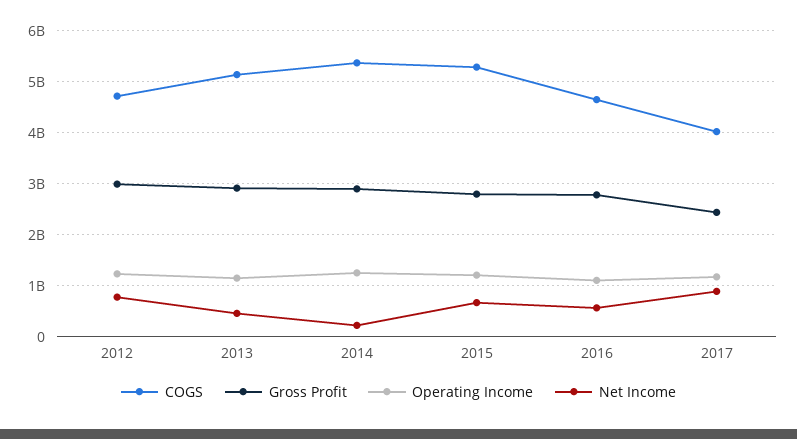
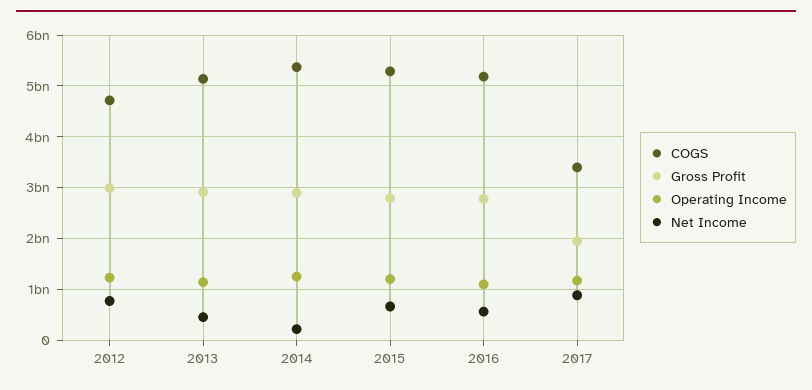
  {
    "COGS": {
      "2012": 4800000000,
      "2013": 5200000000,
      "2014": 5400000000,
      "2015": 5200000000,
-     "2016": 4600000000,
+     "2016": 5200000000,
-     "2017": 4000000000
+     "2017": 3400000000
    },
    "Gross Profit": {
      "2012": 3000000000,
      "2013": 3000000000,
      "2014": 2800000000,
      "2015": 2800000000,
      "2016": 2800000000,
-     "2017": 2400000000
+     "2017": 2000000000
    },
    "Operating Income": {
      "2012": 1200000000,
      "2013": 1200000000,
      "2014": 1200000000,
      "2015": 1200000000,
      "2016": 1200000000,
      "2017": 1200000000
    },
    "Net Income": {
      "2012": 800000000,
      "2013": 400000000,
      "2014": 200000000,
      "2015": 600000000,
      "2016": 600000000,
      "2017": 800000000
    }
  }

